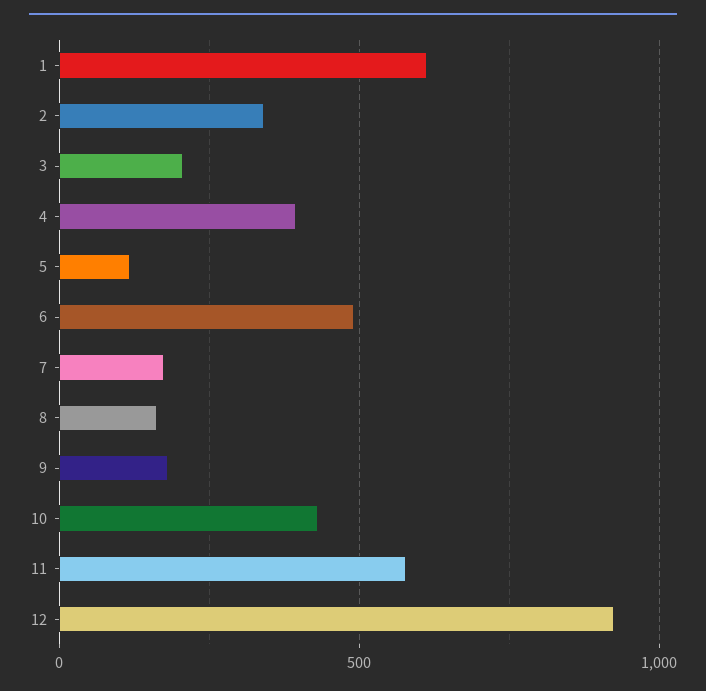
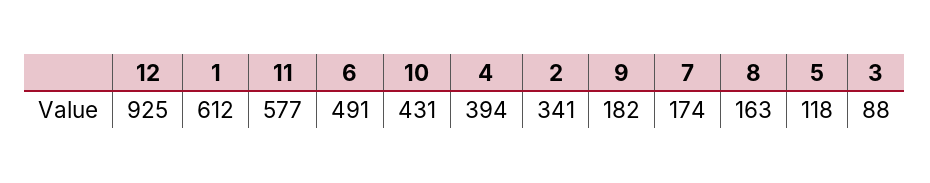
  {
    "1": 612,
    "2": 341,
-   "3": 200,
+   "3": 88,
    "4": 394,
    "5": 118,
    "6": 491,
    "7": 174,
    "8": 163,
    "9": 182,
    "10": 431,
    "11": 577,
    "12": 925
  }

